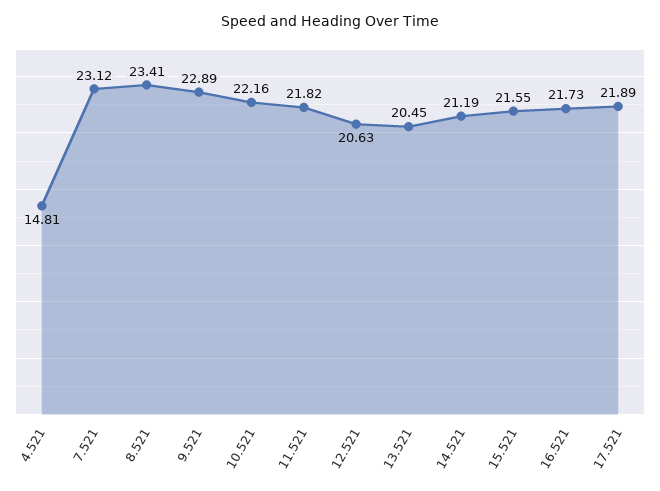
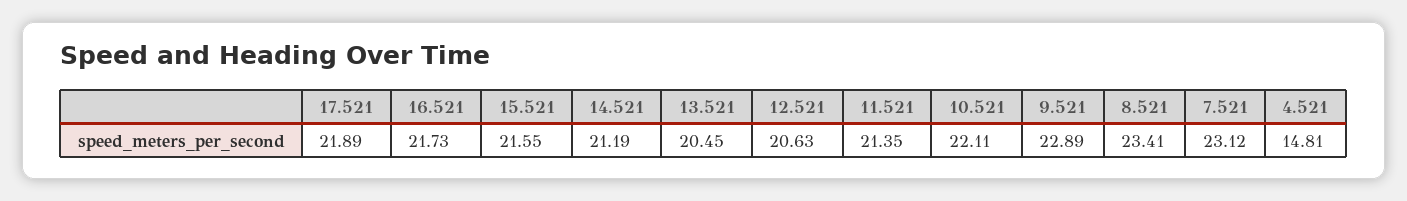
  {
    "4.521": 14.81,
    "7.521": 23.12,
    "8.521": 23.41,
    "9.521": 22.89,
-   "10.521": 22.16,
+   "10.521": 22.11,
-   "11.521": 21.82,
+   "11.521": 21.35,
    "12.521": 20.63,
    "13.521": 20.45,
    "14.521": 21.19,
    "15.521": 21.55,
    "16.521": 21.73,
    "17.521": 21.89
  }

